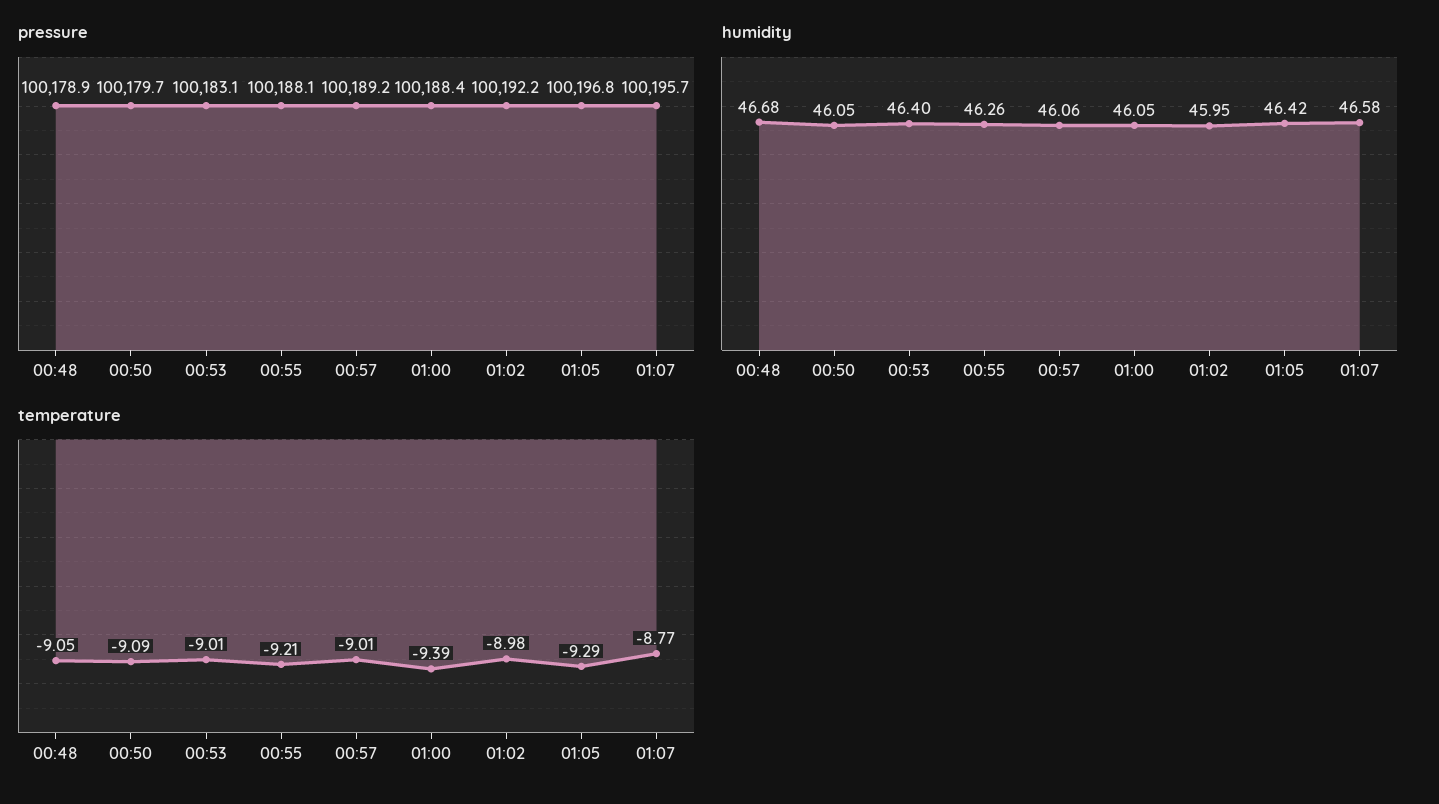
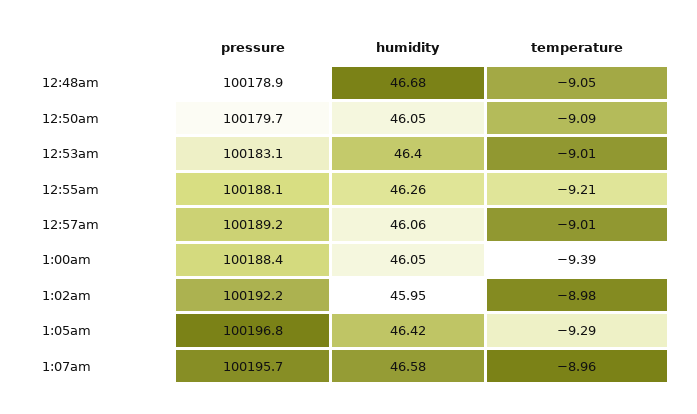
  {
    "pressure": {
      "00:48": 100178.9,
      "00:50": 100179.7,
      "00:53": 100183.1,
      "00:55": 100188.1,
      "00:57": 100189.2,
      "01:00": 100188.4,
      "01:02": 100192.2,
      "01:05": 100196.8,
      "01:07": 100195.7
    },
    "humidity": {
      "00:48": 46.68,
      "00:50": 46.05,
      "00:53": 46.4,
      "00:55": 46.26,
      "00:57": 46.06,
      "01:00": 46.05,
      "01:02": 45.95,
      "01:05": 46.42,
      "01:07": 46.58
    },
    "temperature": {
      "00:48": -9.05,
      "00:50": -9.09,
      "00:53": -9.01,
      "00:55": -9.21,
      "00:57": -9.01,
      "01:00": -9.39,
      "01:02": -8.98,
      "01:05": -9.29,
-     "01:07": -8.77
+     "01:07": -8.96
    }
  }

